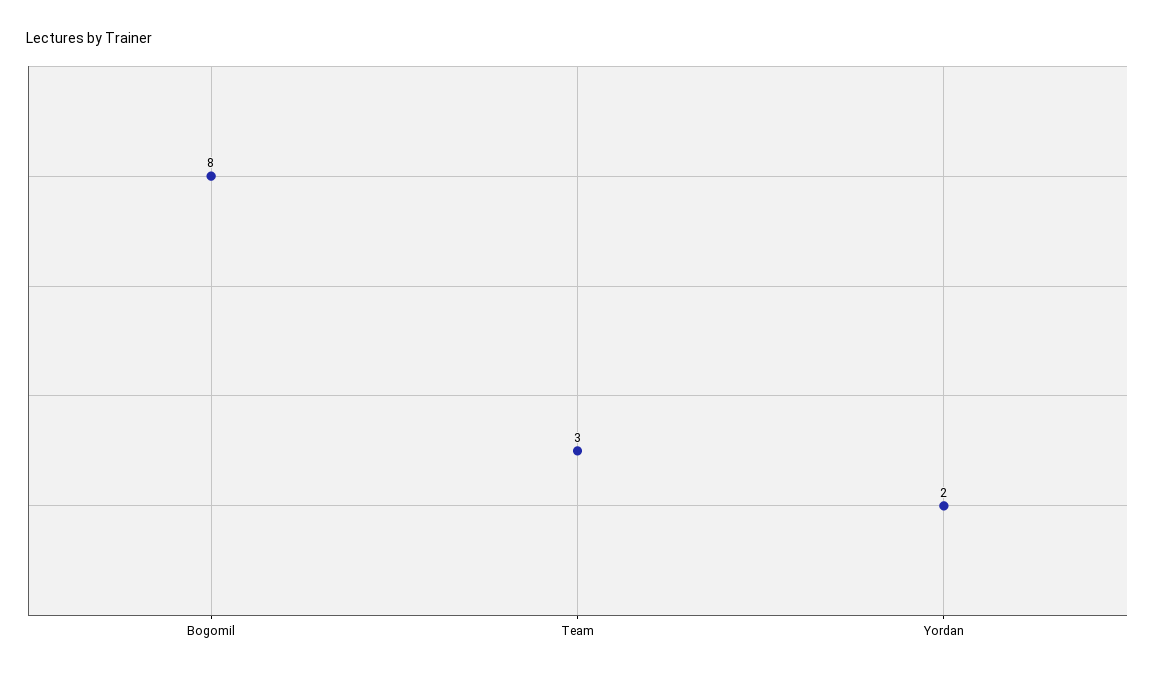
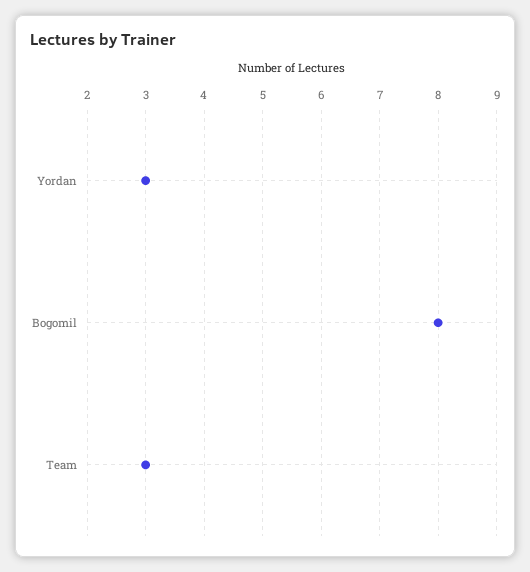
  {
    "Bogomil": 8,
    "Team": 3,
-   "Yordan": 2
+   "Yordan": 3
  }

